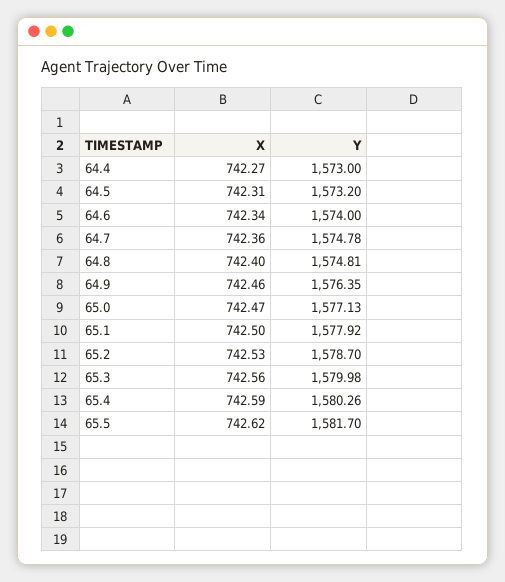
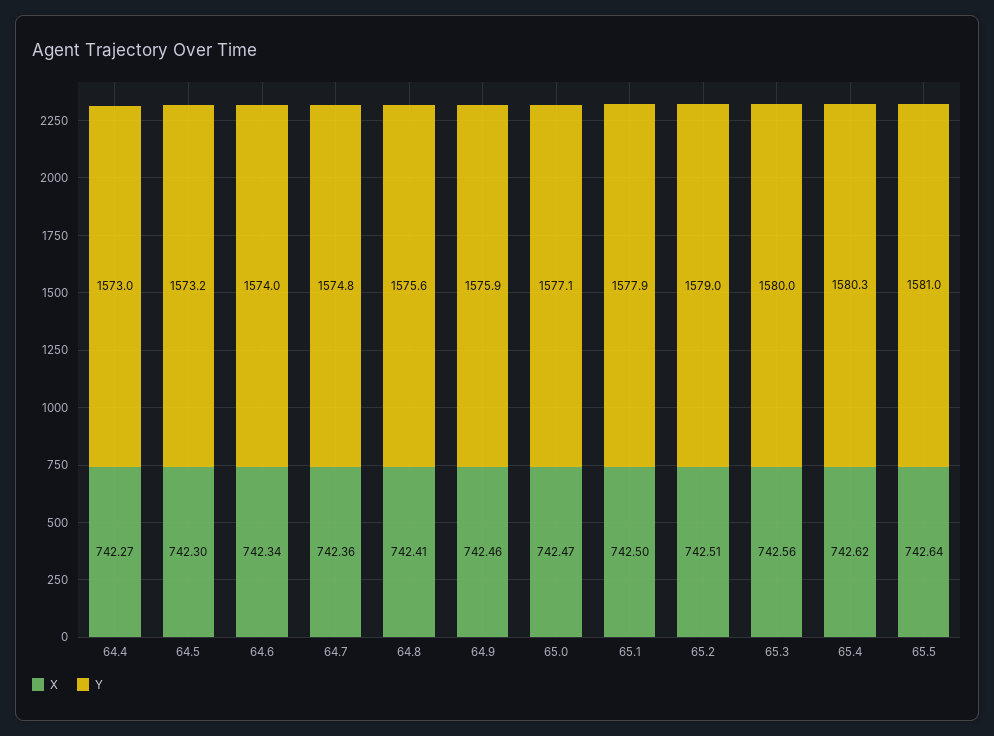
  {
    "X": {
      "64.4": 742.27,
-     "64.5": 742.31,
+     "64.5": 742.3,
      "64.6": 742.34,
      "64.7": 742.36,
-     "64.8": 742.4,
+     "64.8": 742.41,
      "64.9": 742.46,
      "65.0": 742.47,
      "65.1": 742.5,
-     "65.2": 742.53,
+     "65.2": 742.51,
      "65.3": 742.56,
-     "65.4": 742.59,
+     "65.4": 742.62,
-     "65.5": 742.62
+     "65.5": 742.64
    },
    "Y": {
      "64.4": 1573,
      "64.5": 1573.2,
      "64.6": 1574,
      "64.7": 1574.78,
-     "64.8": 1574.81,
+     "64.8": 1575.6,
-     "64.9": 1576.35,
+     "64.9": 1575.9,
      "65.0": 1577.13,
      "65.1": 1577.92,
-     "65.2": 1578.7,
+     "65.2": 1579,
      "65.3": 1579.98,
      "65.4": 1580.26,
-     "65.5": 1581.7
+     "65.5": 1581
    }
  }

